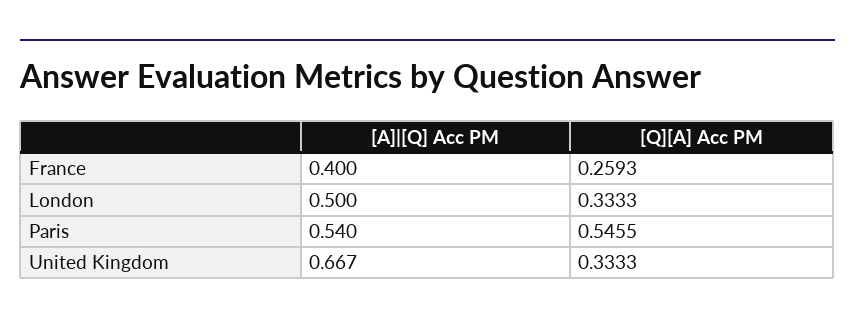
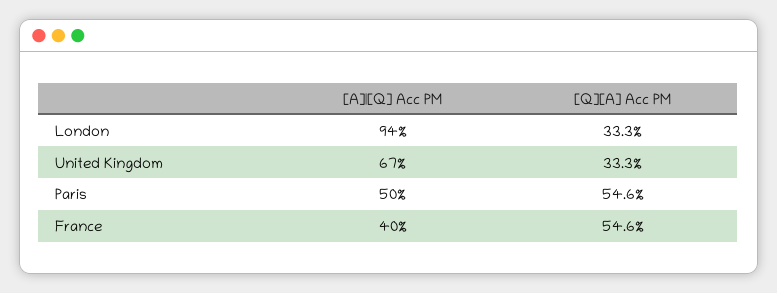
  {
    "[A]|[Q] Acc PM": {
      "France": 0.4,
-     "London": 0.5,
+     "London": 0.94,
-     "Paris": 0.54,
+     "Paris": 0.5,
      "United Kingdom": 0.667
    },
    "[Q][A] Acc PM": {
-     "France": 0.2593,
+     "France": 0.546,
      "London": 0.3333,
      "Paris": 0.5455,
      "United Kingdom": 0.3333
    }
  }

